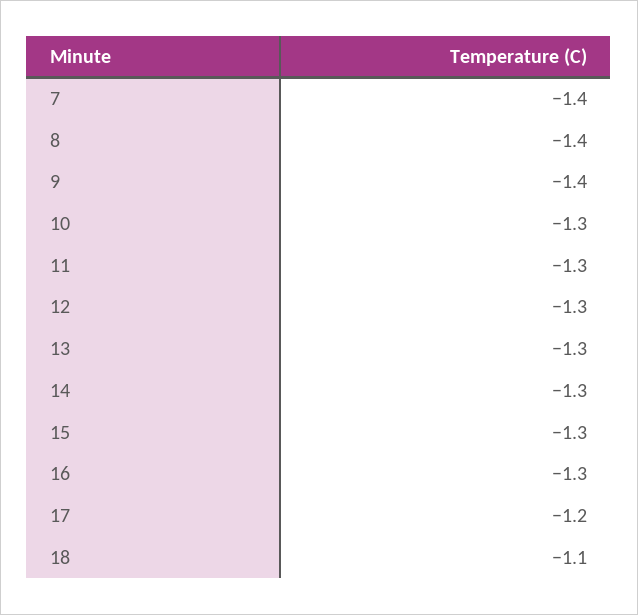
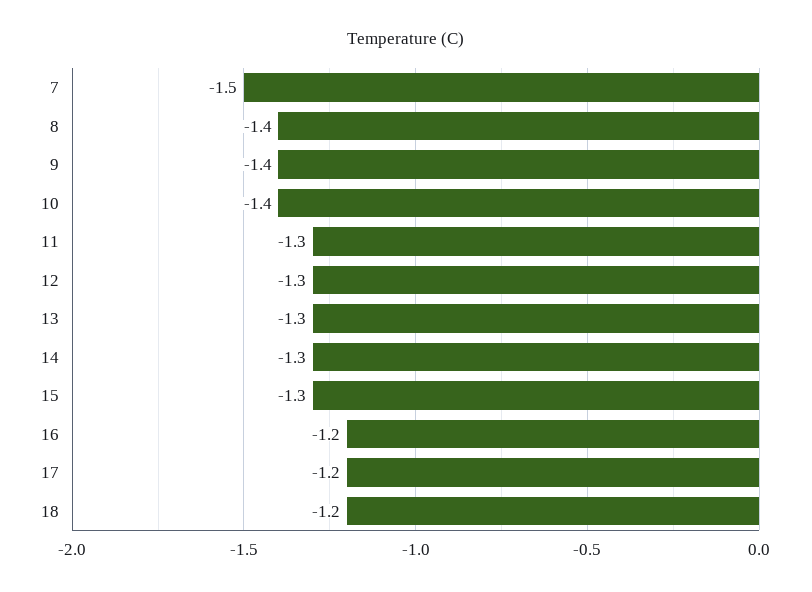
  {
-   "7": -1.4,
+   "7": -1.5,
    "8": -1.4,
    "9": -1.4,
-   "10": -1.3,
+   "10": -1.4,
    "11": -1.3,
    "12": -1.3,
    "13": -1.3,
    "14": -1.3,
    "15": -1.3,
-   "16": -1.3,
+   "16": -1.2,
    "17": -1.2,
-   "18": -1.1
+   "18": -1.2
  }

